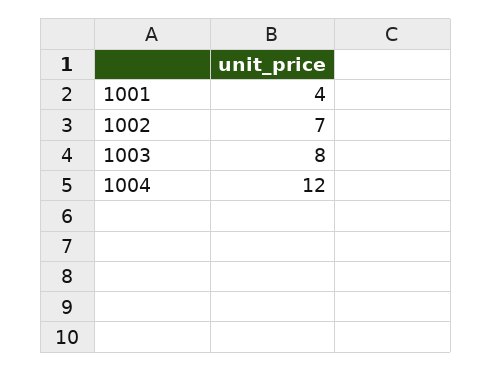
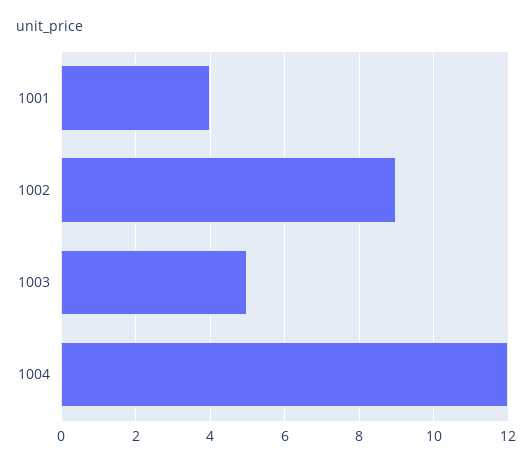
  {
    "1001": 4,
-   "1002": 7,
+   "1002": 9,
-   "1003": 8,
+   "1003": 5,
    "1004": 12
  }

